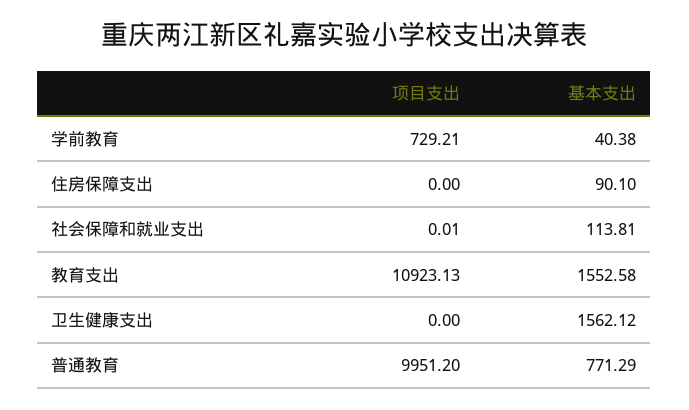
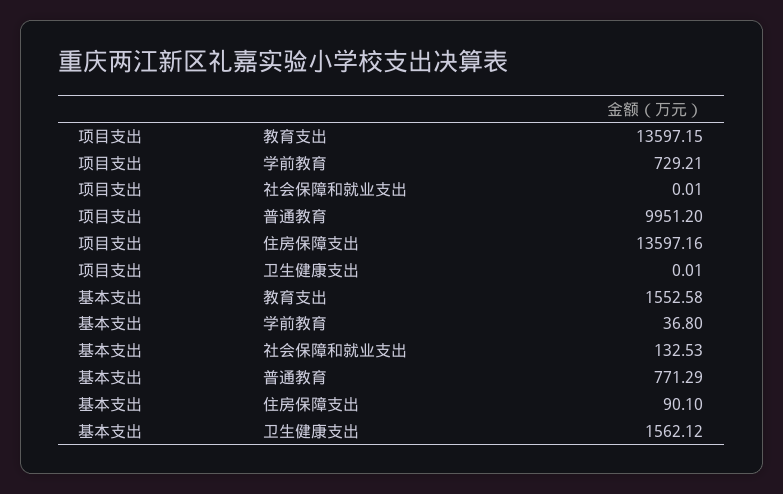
  {
    "项目支出": {
      "学前教育": 729.21,
-     "住房保障支出": 0,
+     "住房保障支出": 13597.16,
      "社会保障和就业支出": 0.01,
-     "教育支出": 10923.13,
+     "教育支出": 13597.15,
-     "卫生健康支出": 0,
+     "卫生健康支出": 0.01,
      "普通教育": 9951.2
    },
    "基本支出": {
-     "学前教育": 40.38,
+     "学前教育": 36.8,
      "住房保障支出": 90.1,
-     "社会保障和就业支出": 113.81,
+     "社会保障和就业支出": 132.53,
      "教育支出": 1552.58,
      "卫生健康支出": 1562.12,
      "普通教育": 771.29
    }
  }

